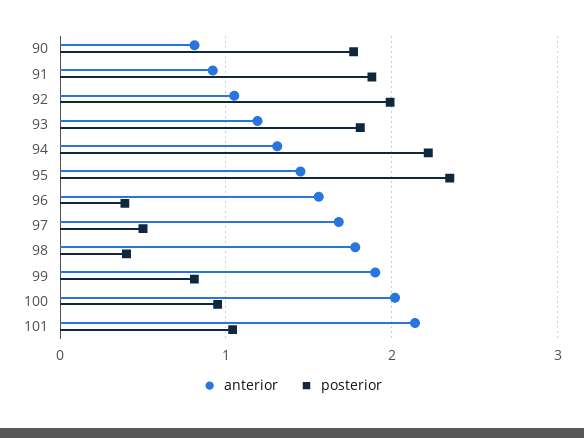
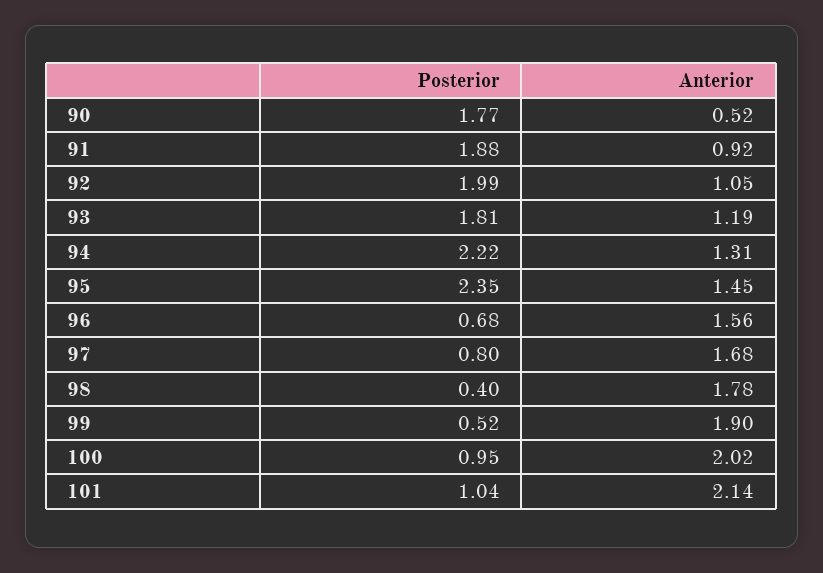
  {
    "anterior": {
-     "90": 0.8,
+     "90": 0.52,
      "91": 0.92,
      "92": 1.05,
      "93": 1.19,
      "94": 1.31,
      "95": 1.45,
      "96": 1.56,
      "97": 1.68,
      "98": 1.78,
      "99": 1.9,
      "100": 2.02,
      "101": 2.14
    },
    "posterior": {
      "90": 1.77,
      "91": 1.88,
      "92": 1.99,
      "93": 1.81,
      "94": 2.22,
      "95": 2.35,
-     "96": 0.4,
+     "96": 0.68,
-     "97": 0.5,
+     "97": 0.8,
      "98": 0.4,
-     "99": 0.8,
+     "99": 0.52,
      "100": 0.95,
      "101": 1.04
    }
  }

